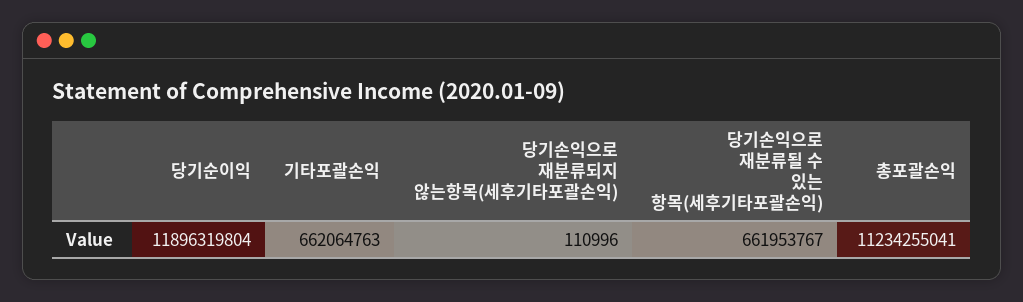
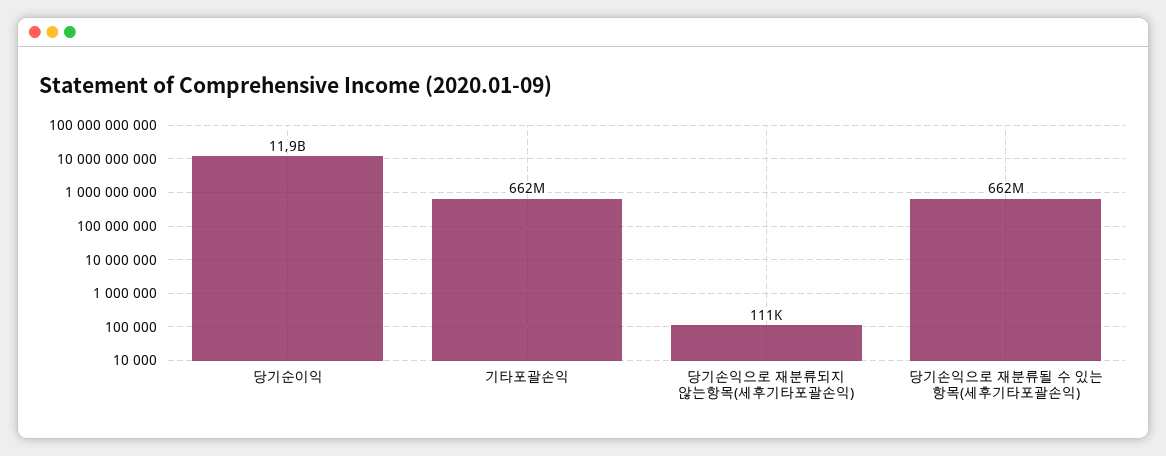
  {
    "당기순이익": 11896319804,
    "기타포괄손익": 662064763,
    "당기손익으로 재분류되지 않는항목(세후기타포괄손익)": 110996,
-   "당기손익으로 재분류될 수 있는 항목(세후기타포괄손익)": 661953767,
+   "당기손익으로 재분류될 수 있는 항목(세후기타포괄손익)": 661953767
-   "총포괄손익": 11234255041
  }

